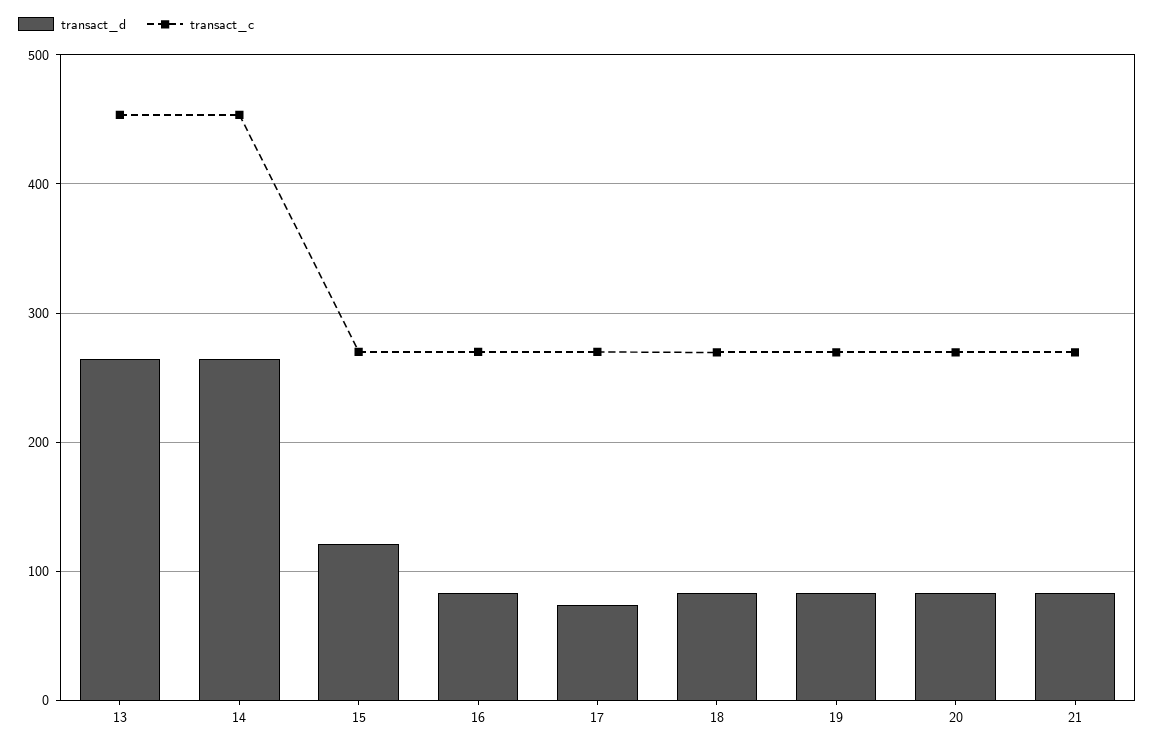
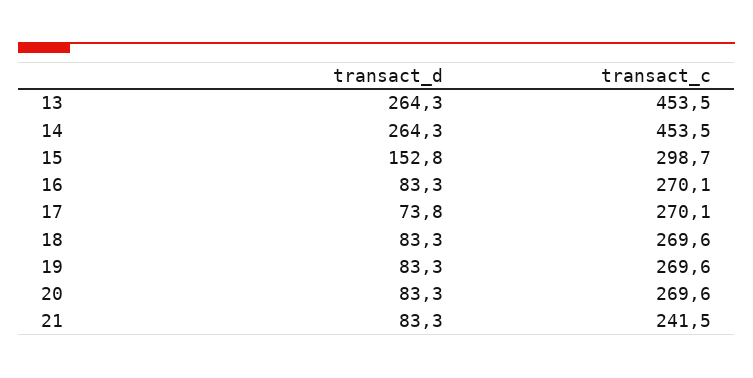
  {
    "transact_d": {
      "13": 264.3,
      "14": 264.3,
-     "15": 120,
+     "15": 152.8,
      "16": 83.3,
      "17": 73.8,
      "18": 83.3,
      "19": 83.3,
      "20": 83.3,
      "21": 83.3
    },
    "transact_c": {
      "13": 453.5,
      "14": 453.5,
-     "15": 270,
+     "15": 298.7,
      "16": 270.1,
      "17": 270.1,
      "18": 269.6,
      "19": 269.6,
      "20": 269.6,
-     "21": 270
+     "21": 241.5
    }
  }

